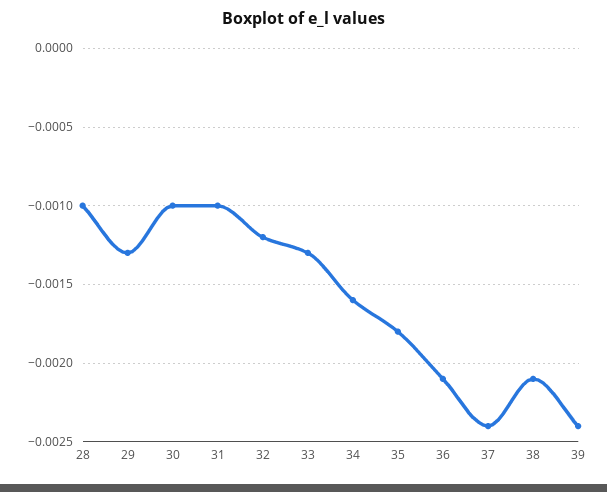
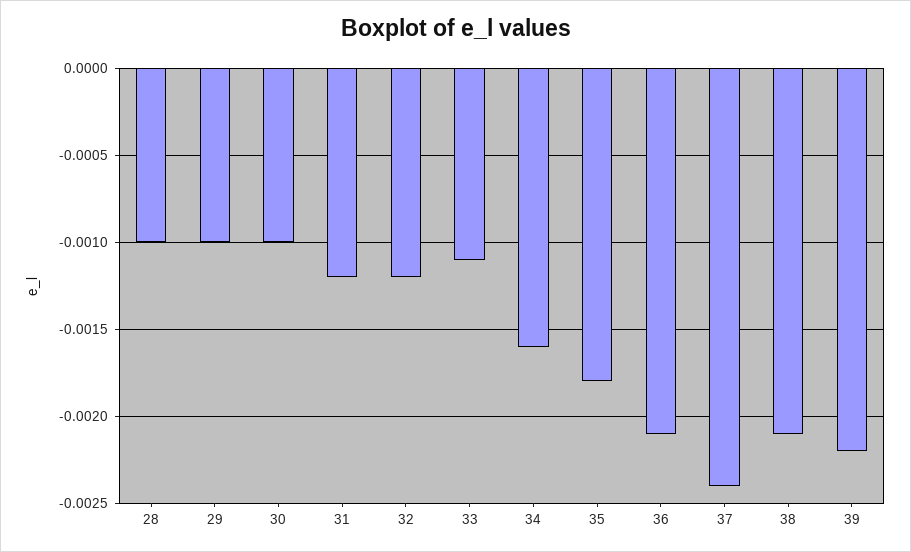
  {
    "28": -0.001,
-   "29": -0.0013,
+   "29": -0.001,
    "30": -0.001,
-   "31": -0.001,
+   "31": -0.0012,
    "32": -0.0012,
-   "33": -0.0013,
+   "33": -0.0011,
    "34": -0.0016,
    "35": -0.0018,
    "36": -0.0021,
    "37": -0.0024,
    "38": -0.0021,
-   "39": -0.0024
+   "39": -0.0022
  }

